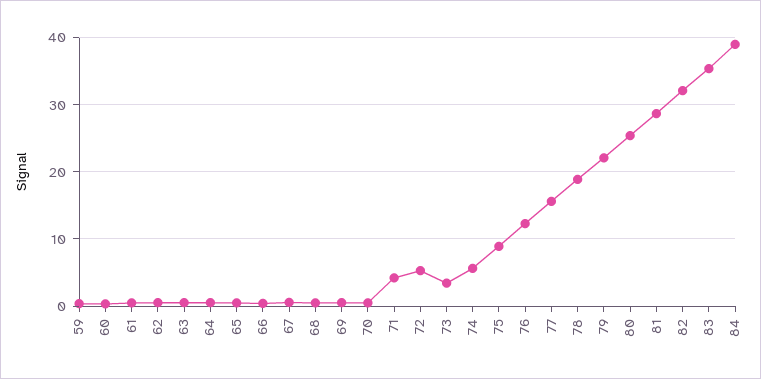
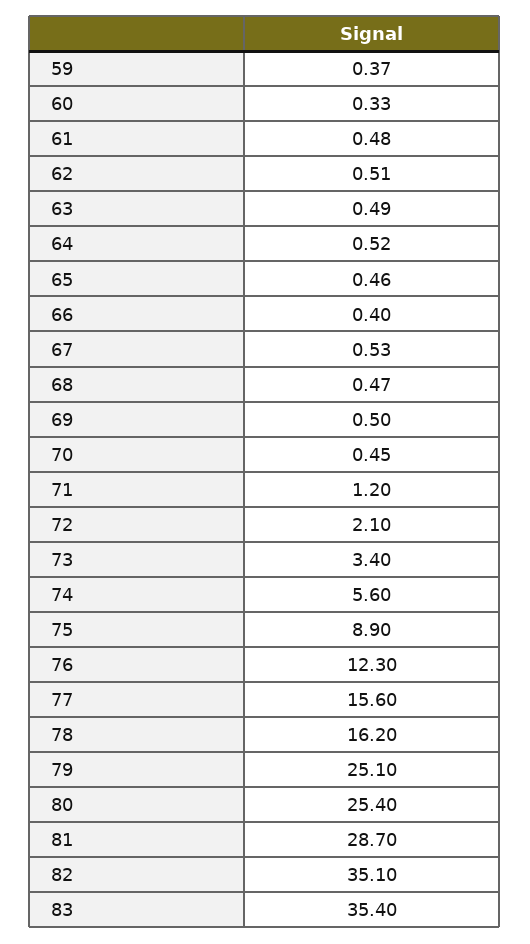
  {
    "59": 0.37,
    "60": 0.33,
    "61": 0.48,
    "62": 0.51,
    "63": 0.49,
    "64": 0.52,
    "65": 0.46,
    "66": 0.4,
    "67": 0.53,
    "68": 0.47,
    "69": 0.5,
    "70": 0.45,
-   "71": 4,
+   "71": 1.2,
-   "72": 5,
+   "72": 2.1,
    "73": 3.4,
    "74": 5.6,
    "75": 8.9,
    "76": 12.3,
    "77": 15.6,
-   "78": 19,
+   "78": 16.2,
-   "79": 22,
+   "79": 25.1,
    "80": 25.4,
    "81": 28.7,
-   "82": 32,
+   "82": 35.1,
-   "83": 35.4,
+   "83": 35.4
-   "84": 39
  }

